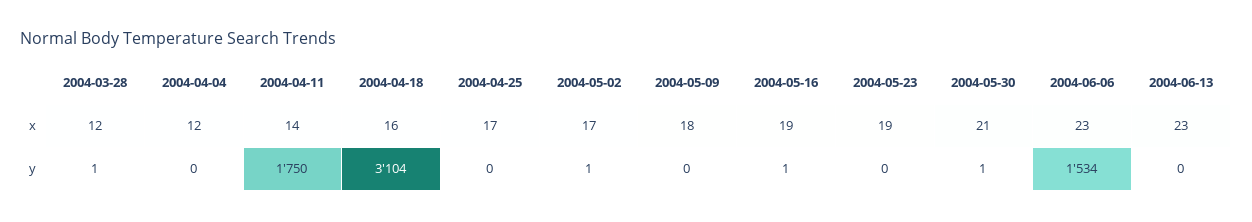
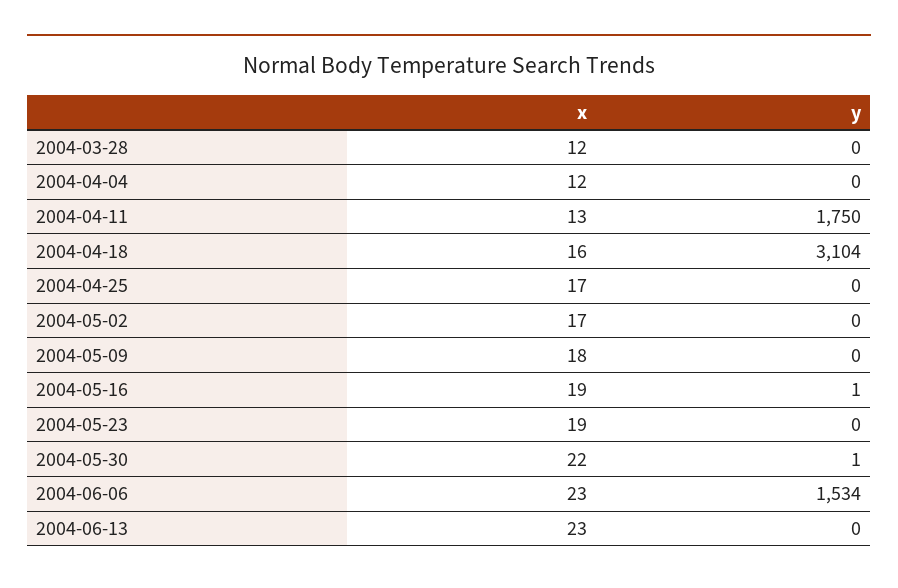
  {
    "2004-03-28": {
      "x": 12,
-     "y": 1
+     "y": 0
    },
    "2004-04-04": {
      "x": 12,
      "y": 0
    },
    "2004-04-11": {
-     "x": 14,
+     "x": 13,
      "y": 1750
    },
    "2004-04-18": {
      "x": 16,
      "y": 3104
    },
    "2004-04-25": {
      "x": 17,
      "y": 0
    },
    "2004-05-02": {
      "x": 17,
-     "y": 1
+     "y": 0
    },
    "2004-05-09": {
      "x": 18,
      "y": 0
    },
    "2004-05-16": {
      "x": 19,
      "y": 1
    },
    "2004-05-23": {
      "x": 19,
      "y": 0
    },
    "2004-05-30": {
-     "x": 21,
+     "x": 22,
      "y": 1
    },
    "2004-06-06": {
      "x": 23,
      "y": 1534
    },
    "2004-06-13": {
      "x": 23,
      "y": 0
    }
  }

